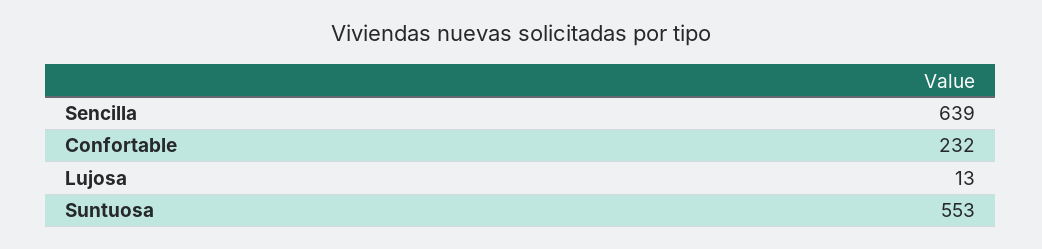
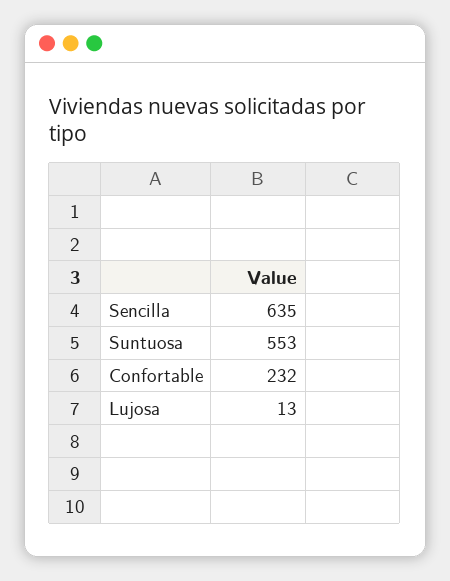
  {
-   "Sencilla": 639,
+   "Sencilla": 635,
    "Confortable": 232,
    "Lujosa": 13,
    "Suntuosa": 553
  }

